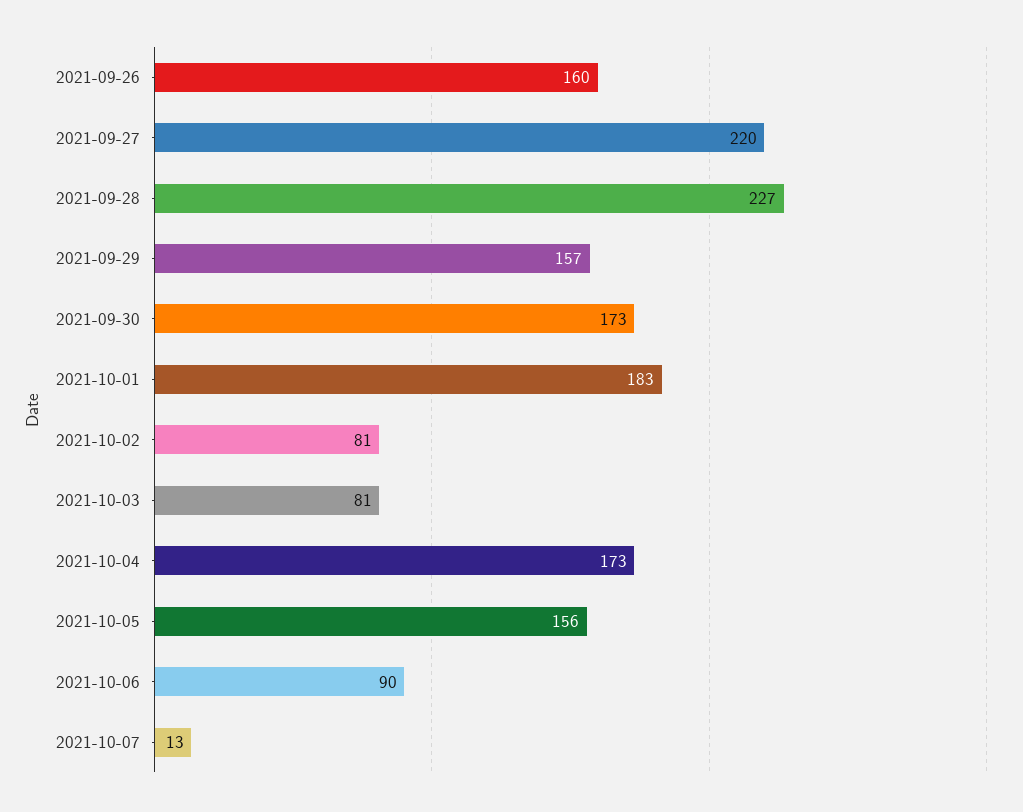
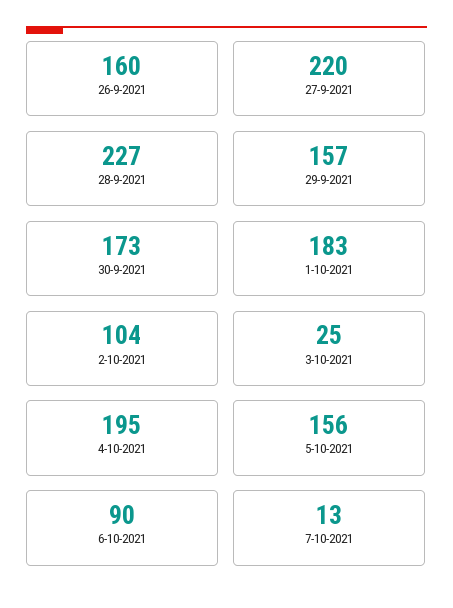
  {
    "2021-09-26": 160,
    "2021-09-27": 220,
    "2021-09-28": 227,
    "2021-09-29": 157,
    "2021-09-30": 173,
    "2021-10-01": 183,
-   "2021-10-02": 81,
+   "2021-10-02": 104,
-   "2021-10-03": 81,
+   "2021-10-03": 25,
-   "2021-10-04": 173,
+   "2021-10-04": 195,
    "2021-10-05": 156,
    "2021-10-06": 90,
    "2021-10-07": 13
  }

